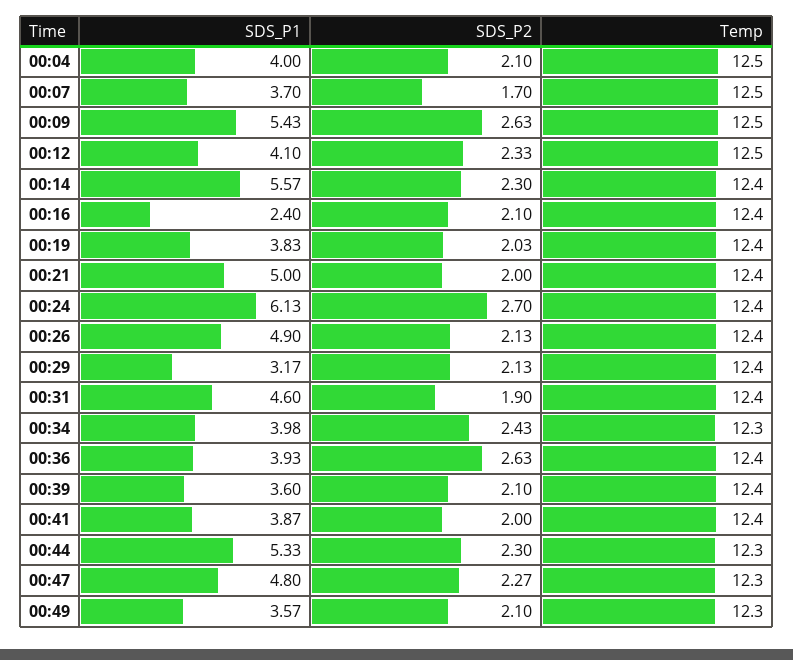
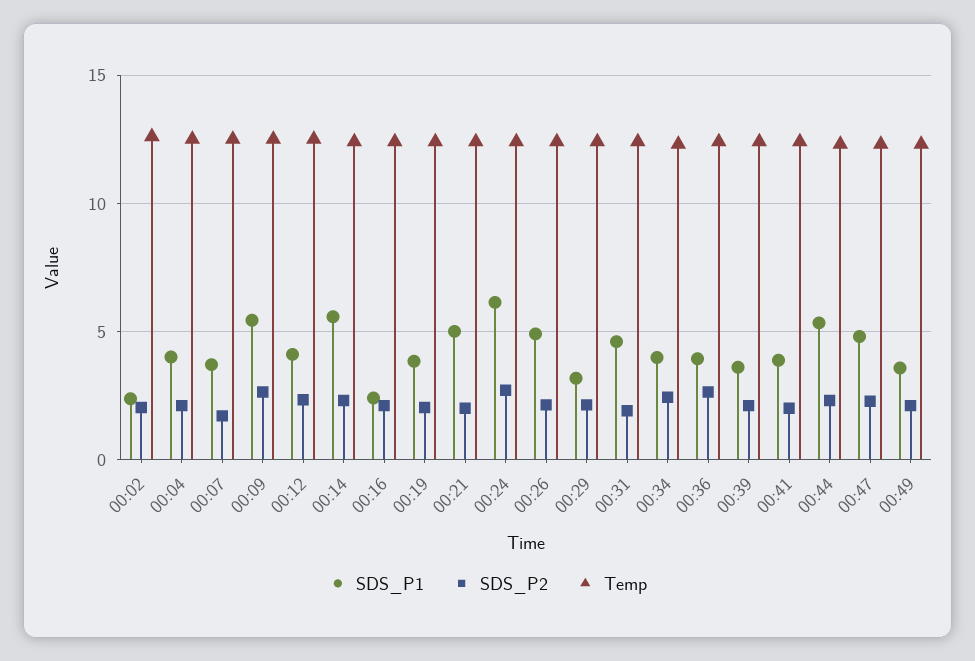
  {
    "SDS_P1": {
      "00:04": 4,
      "00:07": 3.7,
      "00:09": 5.43,
      "00:12": 4.1,
      "00:14": 5.57,
      "00:16": 2.4,
      "00:19": 3.83,
      "00:21": 5,
      "00:24": 6.13,
      "00:26": 4.9,
      "00:29": 3.17,
      "00:31": 4.6,
      "00:34": 3.98,
      "00:36": 3.93,
      "00:39": 3.6,
      "00:41": 3.87,
      "00:44": 5.33,
      "00:47": 4.8,
-     "00:49": 3.57
+     "00:49": 3.57,
+     "00:02": 2.5
    },
    "SDS_P2": {
      "00:04": 2.1,
      "00:07": 1.7,
      "00:09": 2.63,
      "00:12": 2.33,
      "00:14": 2.3,
      "00:16": 2.1,
      "00:19": 2.03,
      "00:21": 2,
      "00:24": 2.7,
      "00:26": 2.13,
      "00:29": 2.13,
      "00:31": 1.9,
      "00:34": 2.43,
      "00:36": 2.63,
      "00:39": 2.1,
      "00:41": 2,
      "00:44": 2.3,
      "00:47": 2.27,
-     "00:49": 2.1
+     "00:49": 2.1,
+     "00:02": 2
    },
    "Temp": {
      "00:04": 12.5,
      "00:07": 12.5,
      "00:09": 12.5,
      "00:12": 12.5,
      "00:14": 12.4,
      "00:16": 12.4,
      "00:19": 12.4,
      "00:21": 12.4,
      "00:24": 12.4,
      "00:26": 12.4,
      "00:29": 12.4,
      "00:31": 12.4,
      "00:34": 12.3,
      "00:36": 12.4,
      "00:39": 12.4,
      "00:41": 12.4,
      "00:44": 12.3,
      "00:47": 12.3,
-     "00:49": 12.3
+     "00:49": 12.3,
+     "00:02": 12.5
    }
  }

